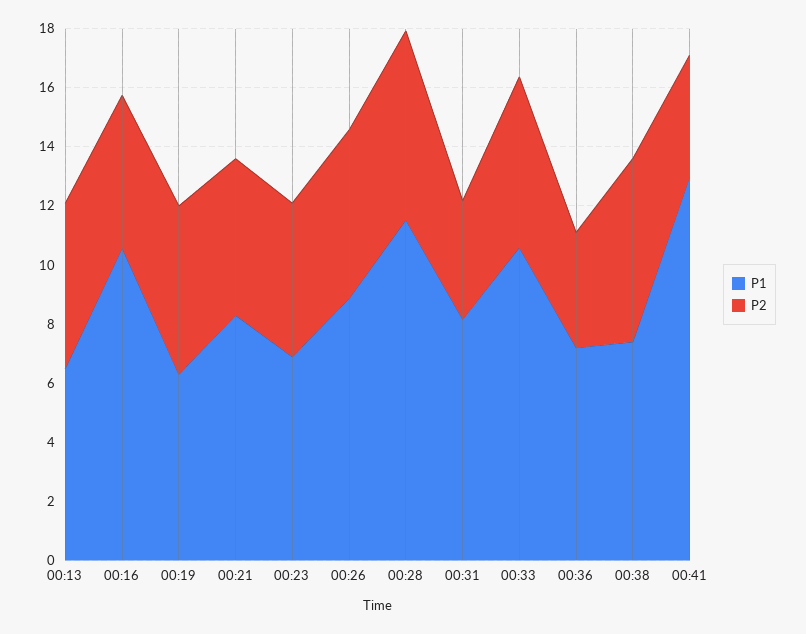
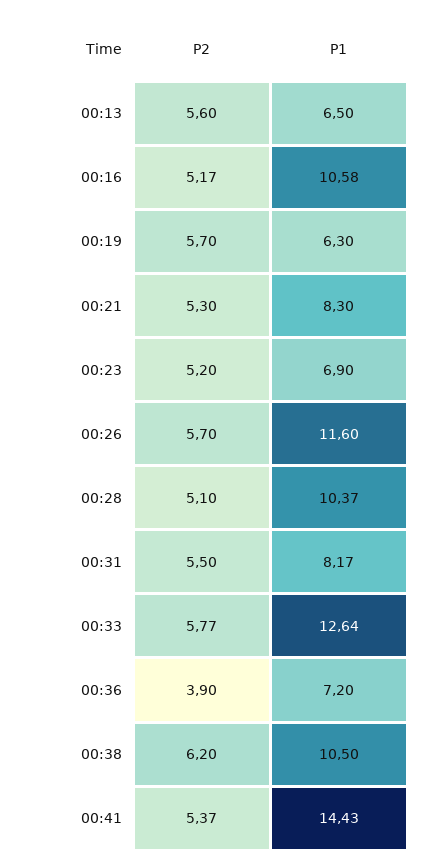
  {
    "P1": {
      "00:13": 6.5,
      "00:16": 10.58,
      "00:19": 6.3,
      "00:21": 8.3,
      "00:23": 6.9,
-     "00:26": 9,
+     "00:26": 11.6,
-     "00:28": 11.5,
+     "00:28": 10.37,
      "00:31": 8.17,
-     "00:33": 10.5,
+     "00:33": 12.64,
      "00:36": 7.2,
-     "00:38": 7.5,
+     "00:38": 10.5,
-     "00:41": 13
+     "00:41": 14.43
    },
    "P2": {
      "00:13": 5.6,
      "00:16": 5.17,
      "00:19": 5.7,
      "00:21": 5.3,
      "00:23": 5.2,
      "00:26": 5.7,
-     "00:28": 6.5,
+     "00:28": 5.1,
-     "00:31": 4,
+     "00:31": 5.5,
      "00:33": 5.77,
      "00:36": 3.9,
      "00:38": 6.2,
-     "00:41": 4
+     "00:41": 5.37
    }
  }

